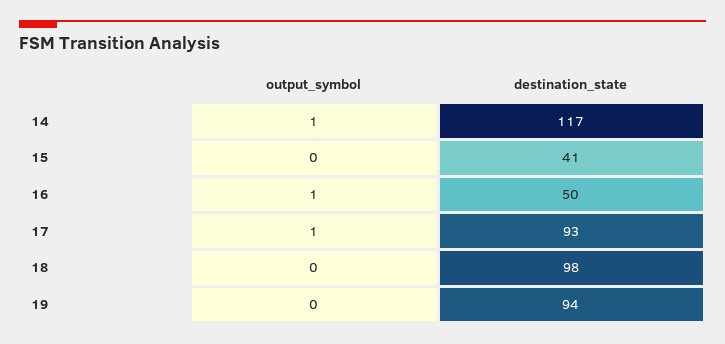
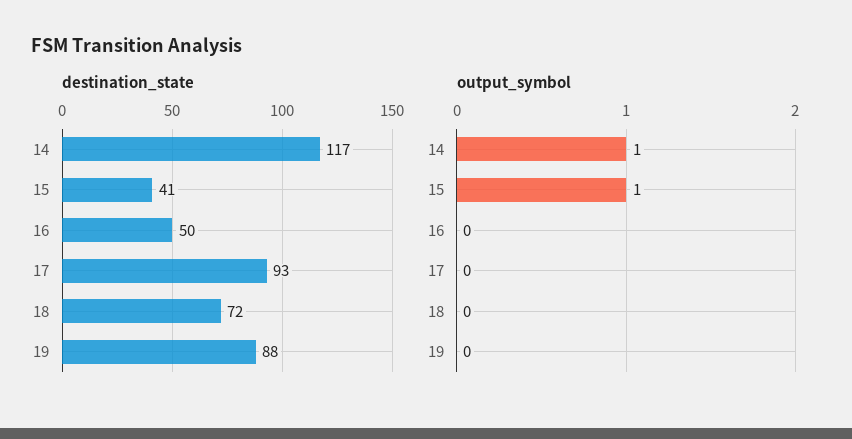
  {
    "output_symbol": {
      "14": 1,
-     "15": 0,
+     "15": 1,
-     "16": 1,
+     "16": 0,
-     "17": 1,
+     "17": 0,
      "18": 0,
      "19": 0
    },
    "destination_state": {
      "14": 117,
      "15": 41,
      "16": 50,
      "17": 93,
-     "18": 98,
+     "18": 72,
-     "19": 94
+     "19": 88
    }
  }

